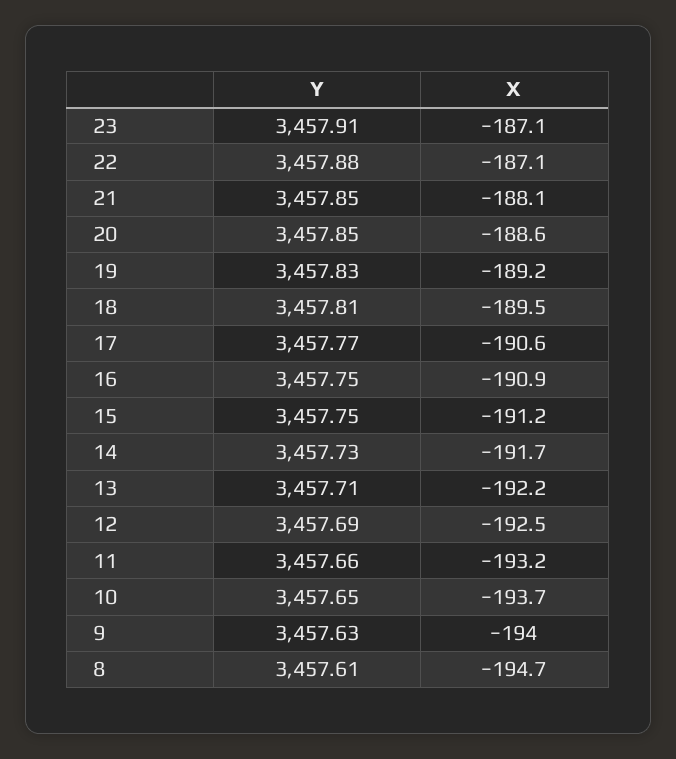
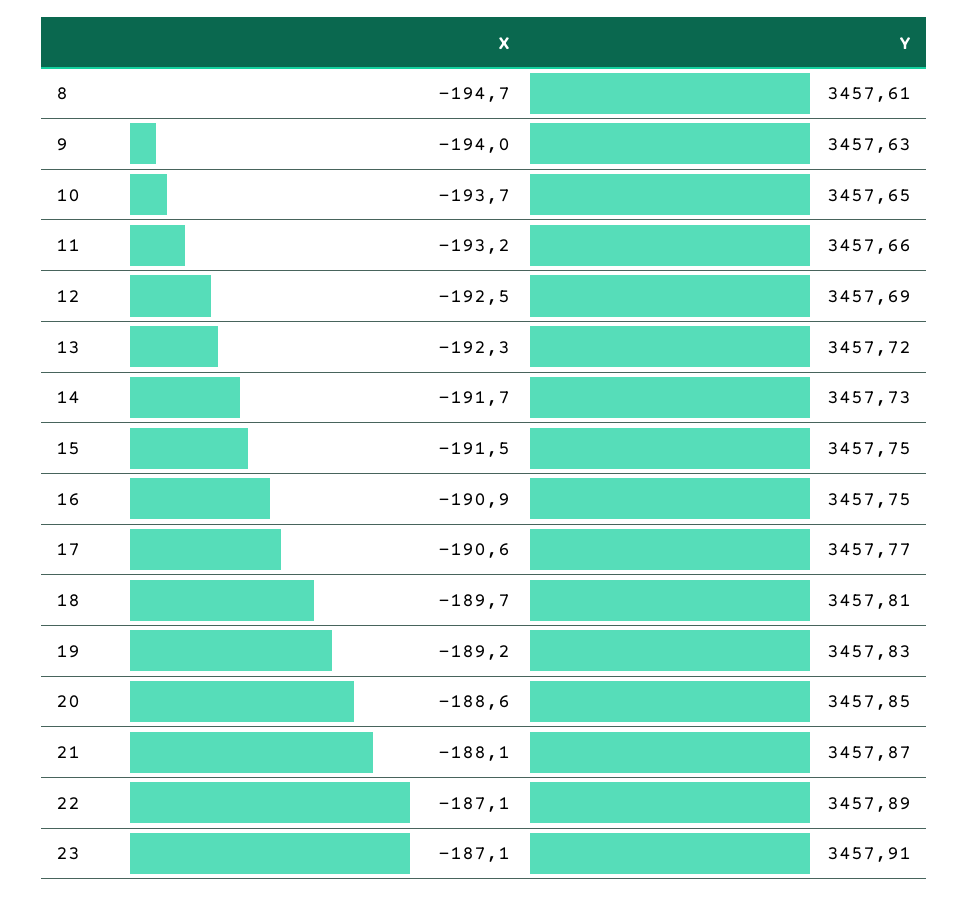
  {
    "Y": {
      "23": 3457.91,
-     "22": 3457.88,
+     "22": 3457.89,
-     "21": 3457.85,
+     "21": 3457.87,
      "20": 3457.85,
      "19": 3457.83,
      "18": 3457.81,
      "17": 3457.77,
      "16": 3457.75,
      "15": 3457.75,
      "14": 3457.73,
-     "13": 3457.71,
+     "13": 3457.72,
      "12": 3457.69,
      "11": 3457.66,
      "10": 3457.65,
      "9": 3457.63,
      "8": 3457.61
    },
    "X": {
      "23": -187.1,
      "22": -187.1,
      "21": -188.1,
      "20": -188.6,
      "19": -189.2,
-     "18": -189.5,
+     "18": -189.7,
      "17": -190.6,
      "16": -190.9,
-     "15": -191.2,
+     "15": -191.5,
      "14": -191.7,
-     "13": -192.2,
+     "13": -192.3,
      "12": -192.5,
      "11": -193.2,
      "10": -193.7,
      "9": -194,
      "8": -194.7
    }
  }

